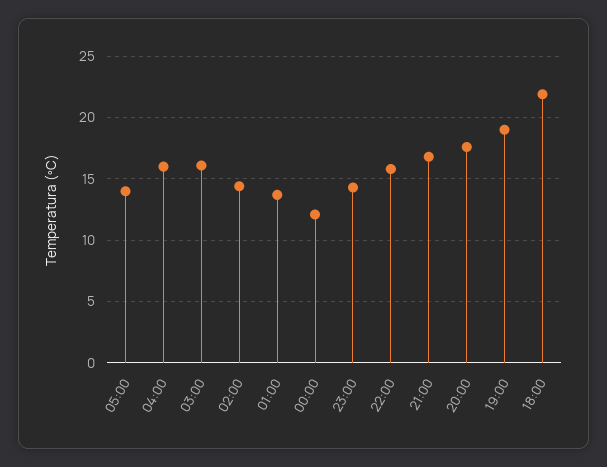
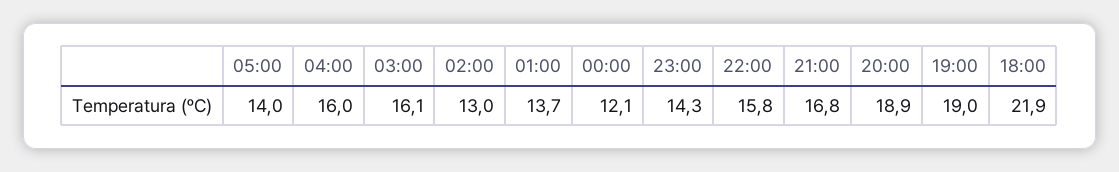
  {
    "05:00": 14,
    "04:00": 16,
    "03:00": 16.1,
-   "02:00": 14.5,
+   "02:00": 13,
    "01:00": 13.7,
    "00:00": 12.1,
    "23:00": 14.3,
    "22:00": 15.8,
    "21:00": 16.8,
-   "20:00": 17.5,
+   "20:00": 18.9,
    "19:00": 19,
    "18:00": 21.9
  }

